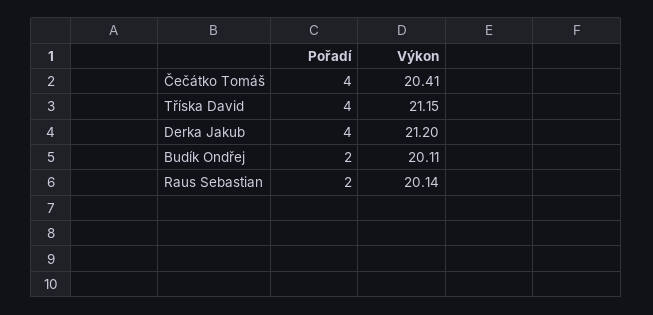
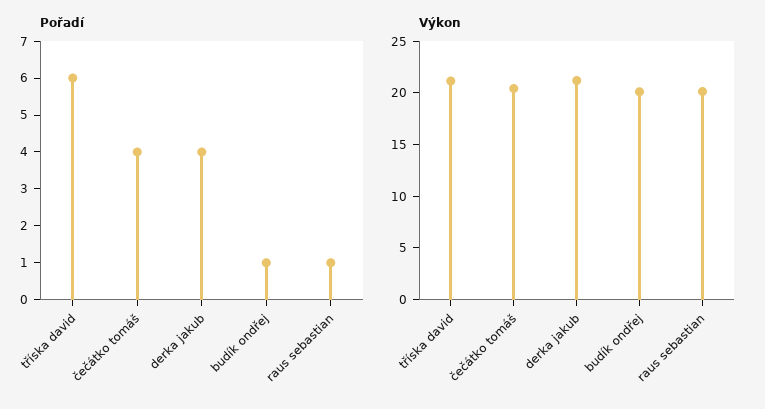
  {
    "Pořadí": {
      "Čečátko Tomáš": 4,
-     "Tříska David": 4,
+     "Tříska David": 6,
      "Derka Jakub": 4,
-     "Budík Ondřej": 2,
+     "Budík Ondřej": 1,
-     "Raus Sebastian": 2
+     "Raus Sebastian": 1
    },
    "Výkon": {
      "Čečátko Tomáš": 20.41,
      "Tříska David": 21.15,
      "Derka Jakub": 21.2,
      "Budík Ondřej": 20.11,
      "Raus Sebastian": 20.14
    }
  }

